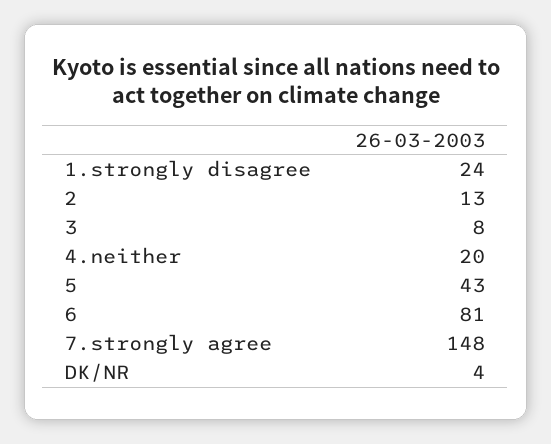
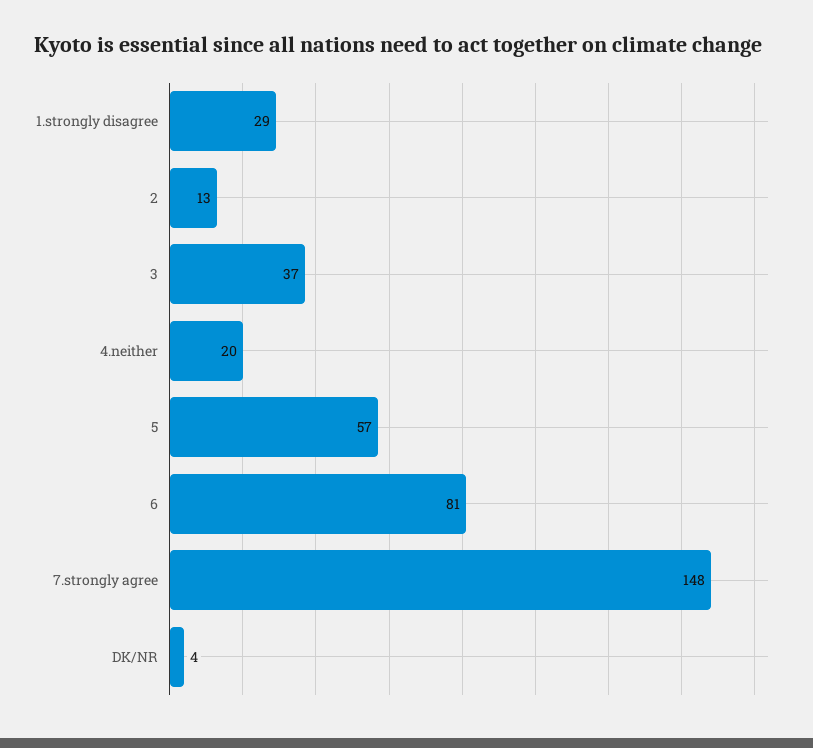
  {
-   "1.strongly disagree": 24,
+   "1.strongly disagree": 29,
    "2": 13,
-   "3": 8,
+   "3": 37,
    "4.neither": 20,
-   "5": 43,
+   "5": 57,
    "6": 81,
    "7.strongly agree": 148,
    "DK/NR": 4
  }

